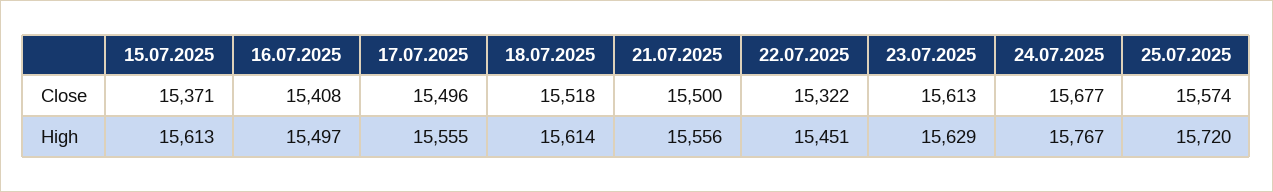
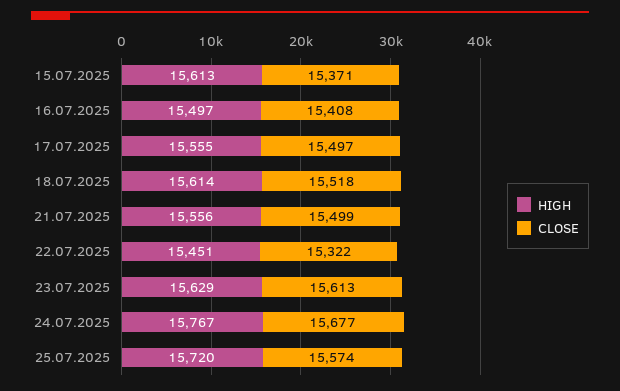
  {
    "Close": {
      "15.07.2025": 15371,
      "16.07.2025": 15408,
-     "17.07.2025": 15496,
+     "17.07.2025": 15497,
      "18.07.2025": 15518,
-     "21.07.2025": 15500,
+     "21.07.2025": 15499,
      "22.07.2025": 15322,
      "23.07.2025": 15613,
      "24.07.2025": 15677,
      "25.07.2025": 15574
    },
    "High": {
      "15.07.2025": 15613,
      "16.07.2025": 15497,
      "17.07.2025": 15555,
      "18.07.2025": 15614,
      "21.07.2025": 15556,
      "22.07.2025": 15451,
      "23.07.2025": 15629,
      "24.07.2025": 15767,
      "25.07.2025": 15720
    }
  }

